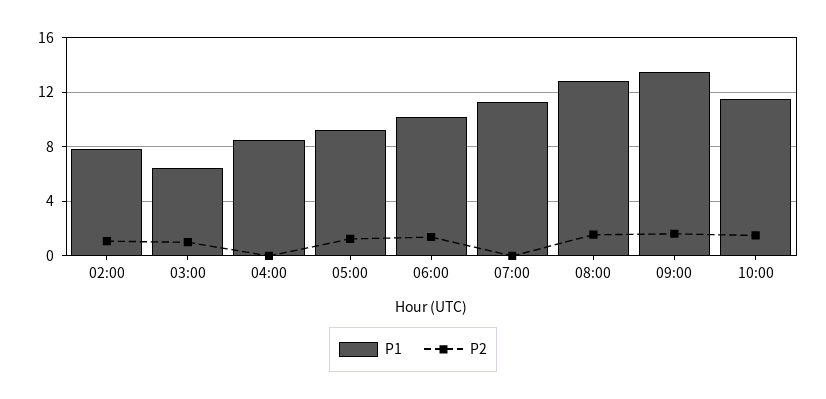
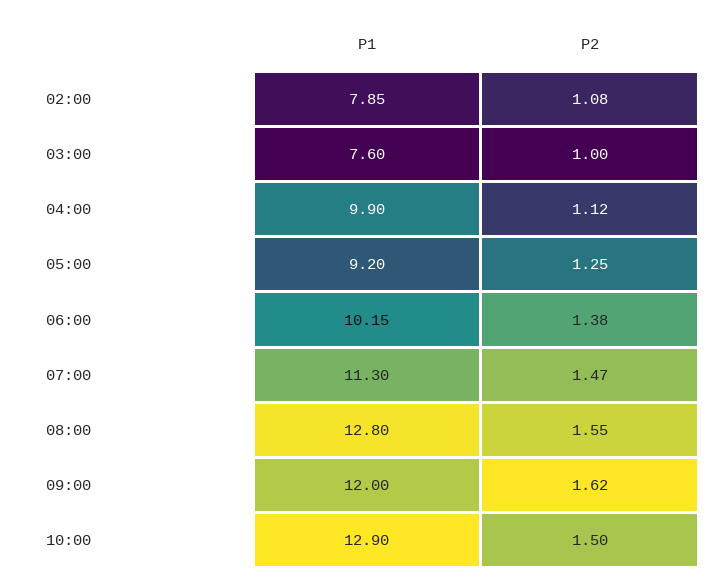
  {
    "P1": {
      "02:00": 7.85,
-     "03:00": 6.5,
+     "03:00": 7.6,
-     "04:00": 8.5,
+     "04:00": 9.9,
      "05:00": 9.2,
      "06:00": 10.15,
      "07:00": 11.3,
      "08:00": 12.8,
-     "09:00": 13.5,
+     "09:00": 12,
-     "10:00": 11.5
+     "10:00": 12.9
    },
    "P2": {
      "02:00": 1.08,
      "03:00": 1,
-     "04:00": 0,
+     "04:00": 1.12,
      "05:00": 1.25,
      "06:00": 1.38,
-     "07:00": 0,
+     "07:00": 1.47,
      "08:00": 1.55,
      "09:00": 1.62,
      "10:00": 1.5
    }
  }

